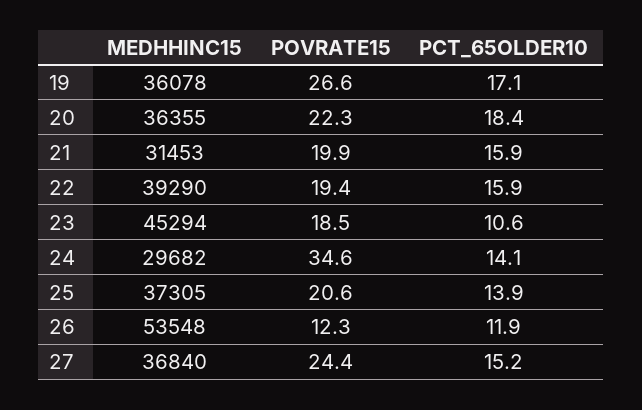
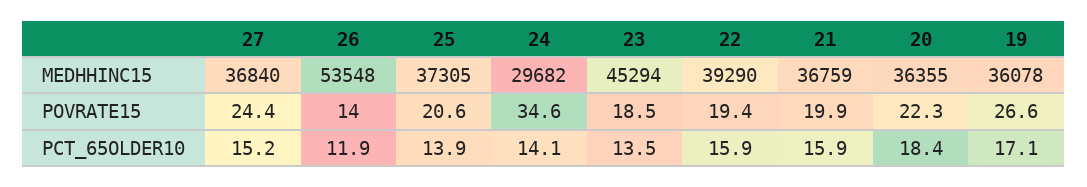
  {
    "MEDHHINC15": {
      "19": 36078,
      "20": 36355,
-     "21": 31453,
+     "21": 36759,
      "22": 39290,
      "23": 45294,
      "24": 29682,
      "25": 37305,
      "26": 53548,
      "27": 36840
    },
    "POVRATE15": {
      "19": 26.6,
      "20": 22.3,
      "21": 19.9,
      "22": 19.4,
      "23": 18.5,
      "24": 34.6,
      "25": 20.6,
-     "26": 12.3,
+     "26": 14,
      "27": 24.4
    },
    "PCT_65OLDER10": {
      "19": 17.1,
      "20": 18.4,
      "21": 15.9,
      "22": 15.9,
-     "23": 10.6,
+     "23": 13.5,
      "24": 14.1,
      "25": 13.9,
      "26": 11.9,
      "27": 15.2
    }
  }

